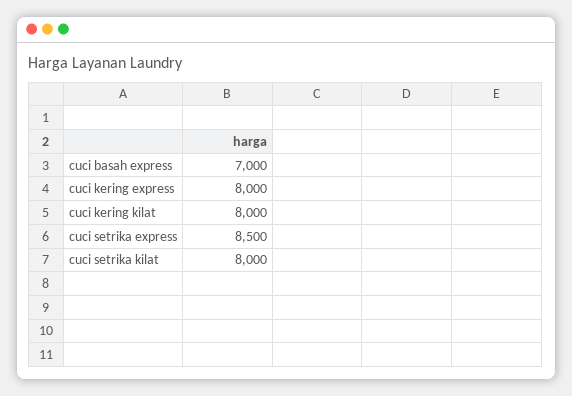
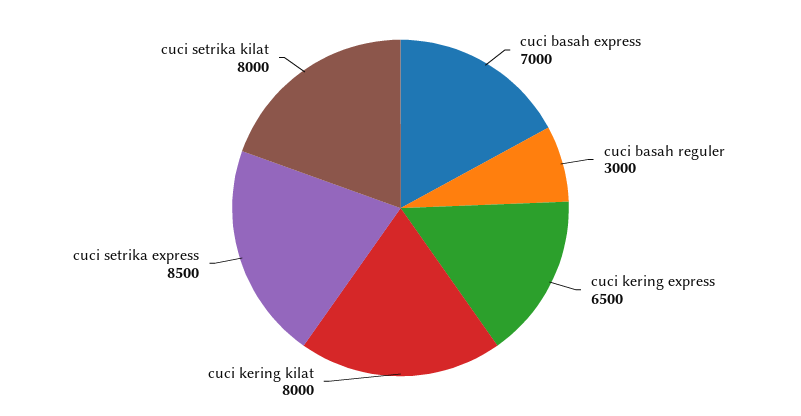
  {
    "cuci basah express": 7000,
-   "cuci kering express": 8000,
+   "cuci kering express": 6500,
    "cuci kering kilat": 8000,
    "cuci setrika express": 8500,
-   "cuci setrika kilat": 8000
+   "cuci setrika kilat": 8000,
+   "cuci basah reguler": 3000
  }

